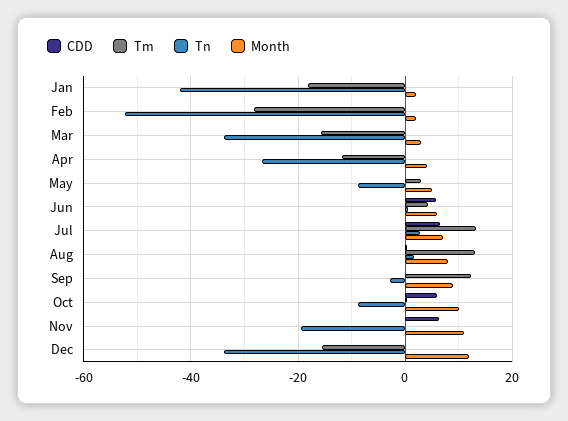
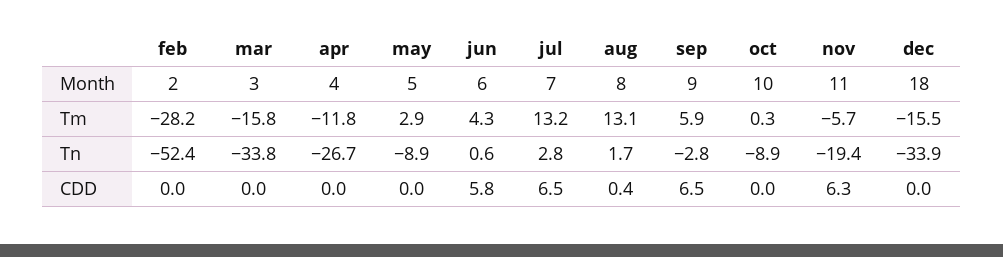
  {
    "CDD": {
-     "Jan": 0,
      "Feb": 0,
      "Mar": 0,
      "Apr": 0,
      "May": 0,
      "Jun": 5.8,
      "Jul": 6.5,
      "Aug": 0.4,
-     "Sep": 0,
+     "Sep": 6.5,
-     "Oct": 6,
+     "Oct": 0,
      "Nov": 6.3,
      "Dec": 0
    },
    "Tm": {
-     "Jan": -18,
      "Feb": -28.2,
      "Mar": -15.8,
      "Apr": -11.8,
      "May": 2.9,
      "Jun": 4.3,
      "Jul": 13.2,
      "Aug": 13.1,
-     "Sep": 12,
+     "Sep": 5.9,
      "Oct": 0.3,
-     "Nov": 0,
+     "Nov": -5.7,
      "Dec": -15.5
    },
    "Tn": {
-     "Jan": -42,
      "Feb": -52.4,
      "Mar": -33.8,
      "Apr": -26.7,
      "May": -8.9,
      "Jun": 0.6,
      "Jul": 2.8,
      "Aug": 1.7,
      "Sep": -2.8,
      "Oct": -8.9,
      "Nov": -19.4,
      "Dec": -33.9
    },
    "Month": {
-     "Jan": 2,
      "Feb": 2,
      "Mar": 3,
      "Apr": 4,
      "May": 5,
      "Jun": 6,
      "Jul": 7,
      "Aug": 8,
      "Sep": 9,
      "Oct": 10,
      "Nov": 11,
-     "Dec": 12
+     "Dec": 18
    }
  }

